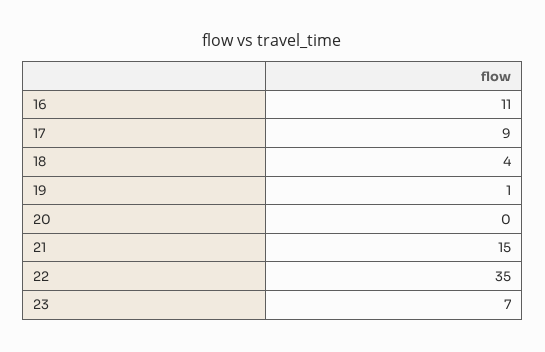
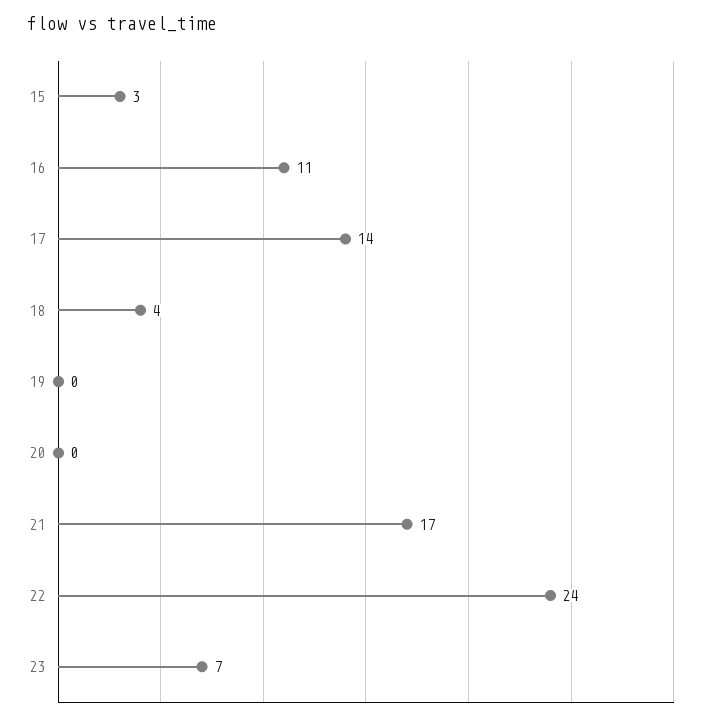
  {
    "16": 11,
-   "17": 9,
+   "17": 14,
    "18": 4,
-   "19": 1,
+   "19": 0,
    "20": 0,
-   "21": 15,
+   "21": 17,
-   "22": 35,
+   "22": 24,
-   "23": 7
+   "23": 7,
+   "15": 3
  }

